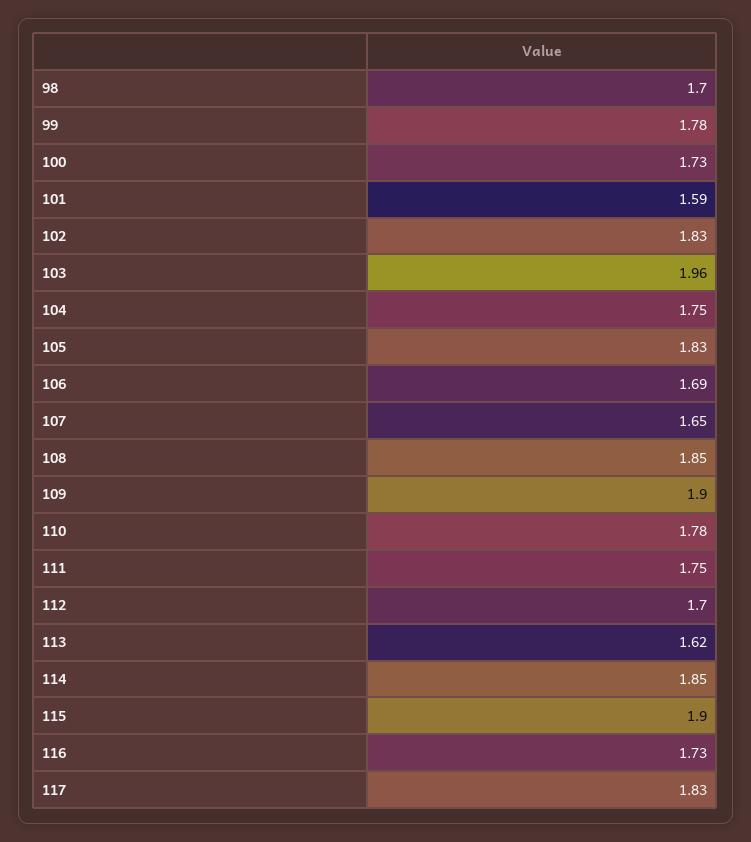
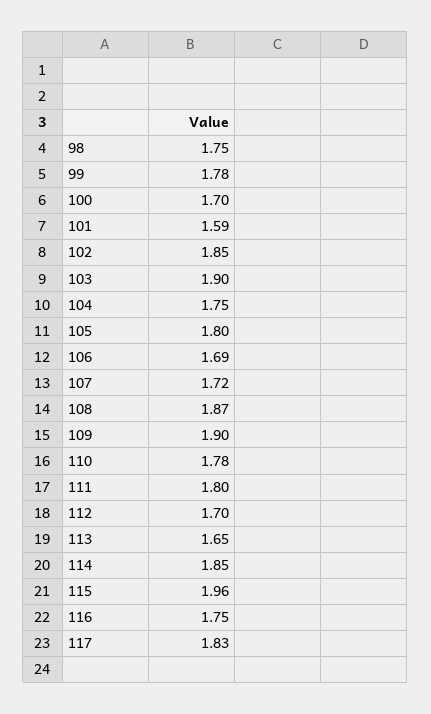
  {
-   "98": 1.7,
+   "98": 1.75,
    "99": 1.78,
-   "100": 1.73,
+   "100": 1.7,
    "101": 1.59,
-   "102": 1.83,
+   "102": 1.85,
-   "103": 1.96,
+   "103": 1.9,
    "104": 1.75,
-   "105": 1.83,
+   "105": 1.8,
    "106": 1.69,
-   "107": 1.65,
+   "107": 1.72,
-   "108": 1.85,
+   "108": 1.87,
    "109": 1.9,
    "110": 1.78,
-   "111": 1.75,
+   "111": 1.8,
    "112": 1.7,
-   "113": 1.62,
+   "113": 1.65,
    "114": 1.85,
-   "115": 1.9,
+   "115": 1.96,
-   "116": 1.73,
+   "116": 1.75,
    "117": 1.83
  }

